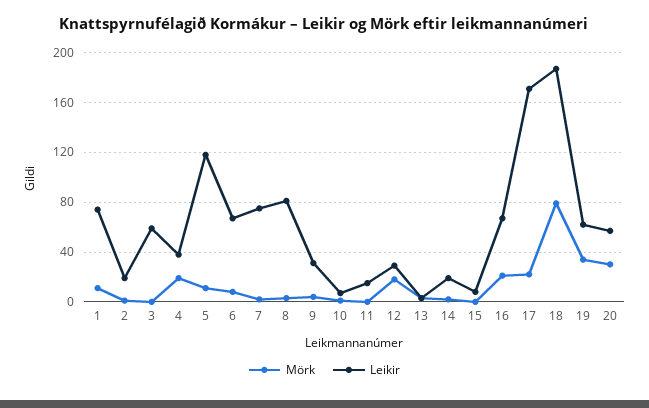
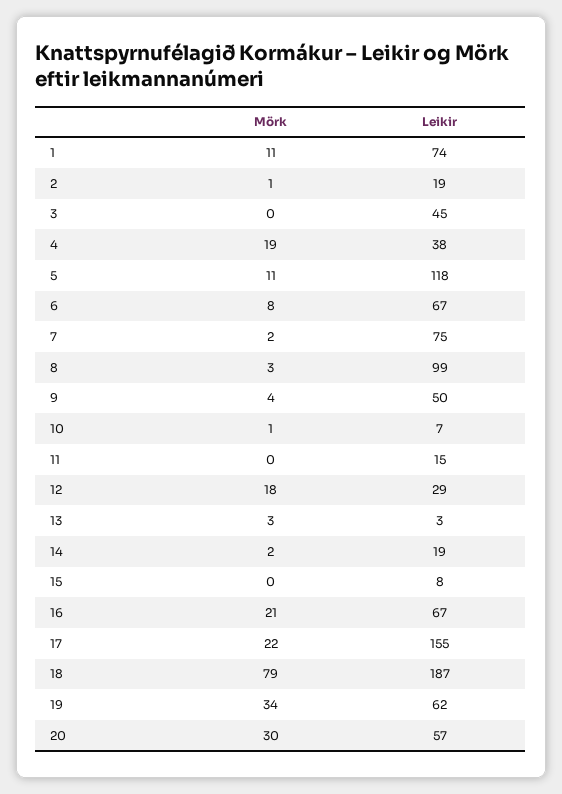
  {
    "Mörk": {
      "1": 11,
      "2": 1,
      "3": 0,
      "4": 19,
      "5": 11,
      "6": 8,
      "7": 2,
      "8": 3,
      "9": 4,
      "10": 1,
      "11": 0,
      "12": 18,
      "13": 3,
      "14": 2,
      "15": 0,
      "16": 21,
      "17": 22,
      "18": 79,
      "19": 34,
      "20": 30
    },
    "Leikir": {
      "1": 74,
      "2": 19,
-     "3": 60,
+     "3": 45,
      "4": 38,
      "5": 118,
      "6": 67,
      "7": 75,
-     "8": 80,
+     "8": 99,
-     "9": 30,
+     "9": 50,
      "10": 7,
      "11": 15,
      "12": 29,
      "13": 3,
      "14": 19,
      "15": 8,
      "16": 67,
-     "17": 170,
+     "17": 155,
      "18": 187,
      "19": 62,
      "20": 57
    }
  }

